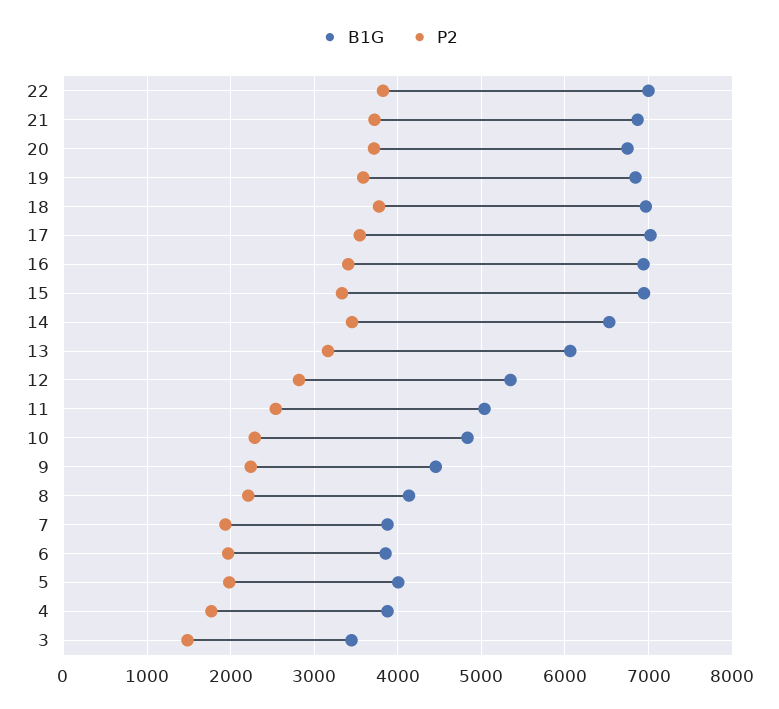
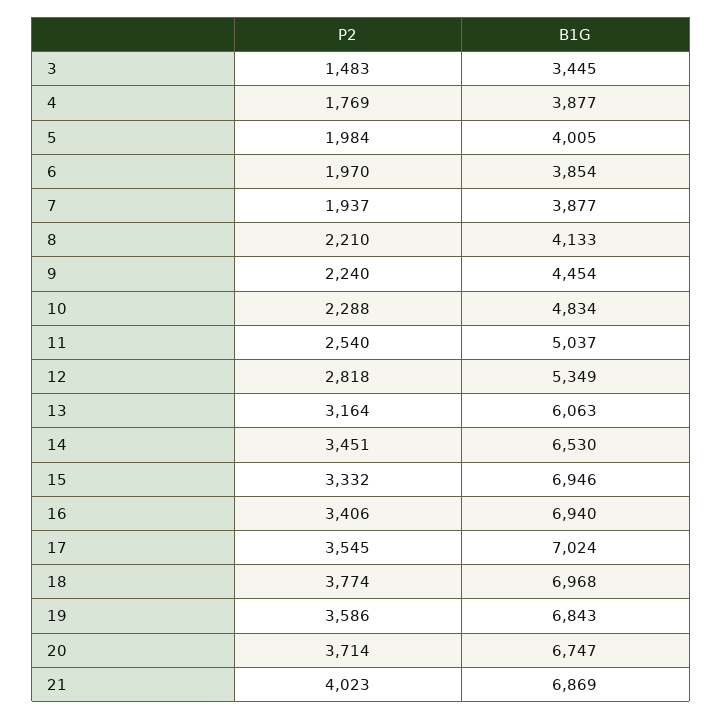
  {
    "B1G": {
-     "22": 7000,
      "21": 6869,
      "20": 6747,
      "19": 6843,
      "18": 6968,
      "17": 7024,
      "16": 6940,
      "15": 6946,
      "14": 6530,
      "13": 6063,
      "12": 5349,
      "11": 5037,
      "10": 4834,
      "9": 4454,
      "8": 4133,
      "7": 3877,
      "6": 3854,
      "5": 4005,
      "4": 3877,
      "3": 3445
    },
    "P2": {
-     "22": 3800,
-     "21": 3700,
+     "21": 4023,
      "20": 3714,
      "19": 3586,
      "18": 3774,
      "17": 3545,
      "16": 3406,
      "15": 3332,
      "14": 3451,
      "13": 3164,
      "12": 2818,
      "11": 2540,
      "10": 2288,
      "9": 2240,
      "8": 2210,
      "7": 1937,
      "6": 1970,
      "5": 1984,
      "4": 1769,
      "3": 1483
    }
  }

